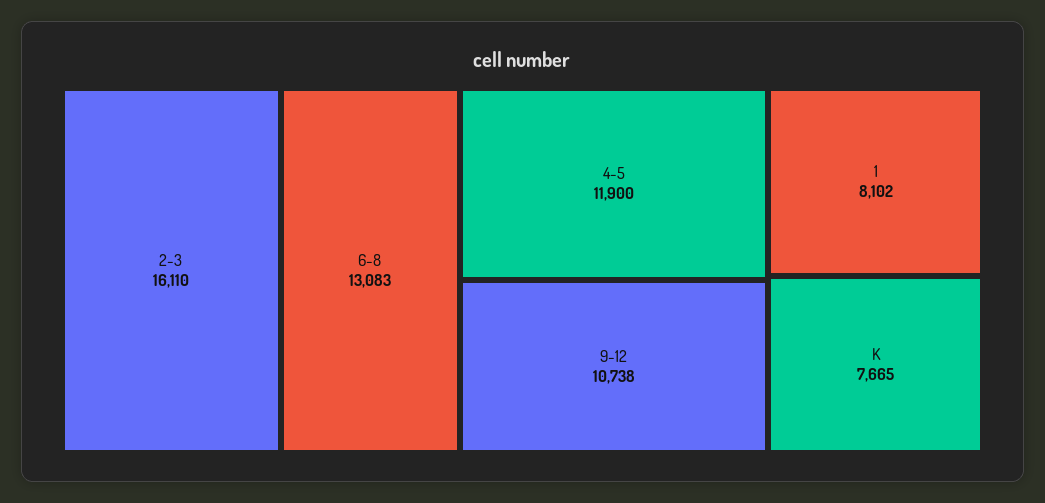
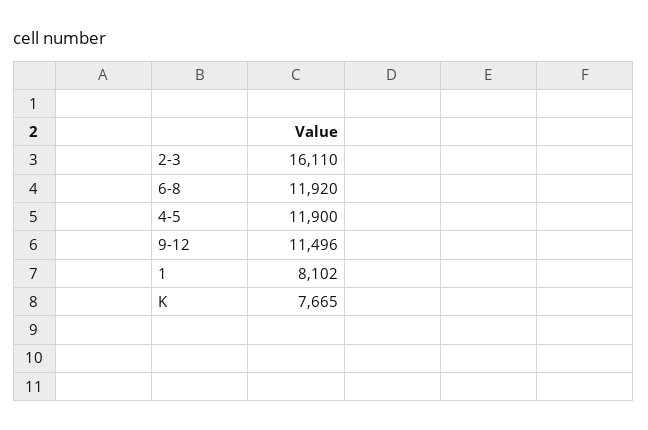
  {
    "2-3": 16110,
-   "6-8": 13083,
+   "6-8": 11920,
    "4-5": 11900,
-   "9-12": 10738,
+   "9-12": 11496,
    "1": 8102,
    "K": 7665
  }

